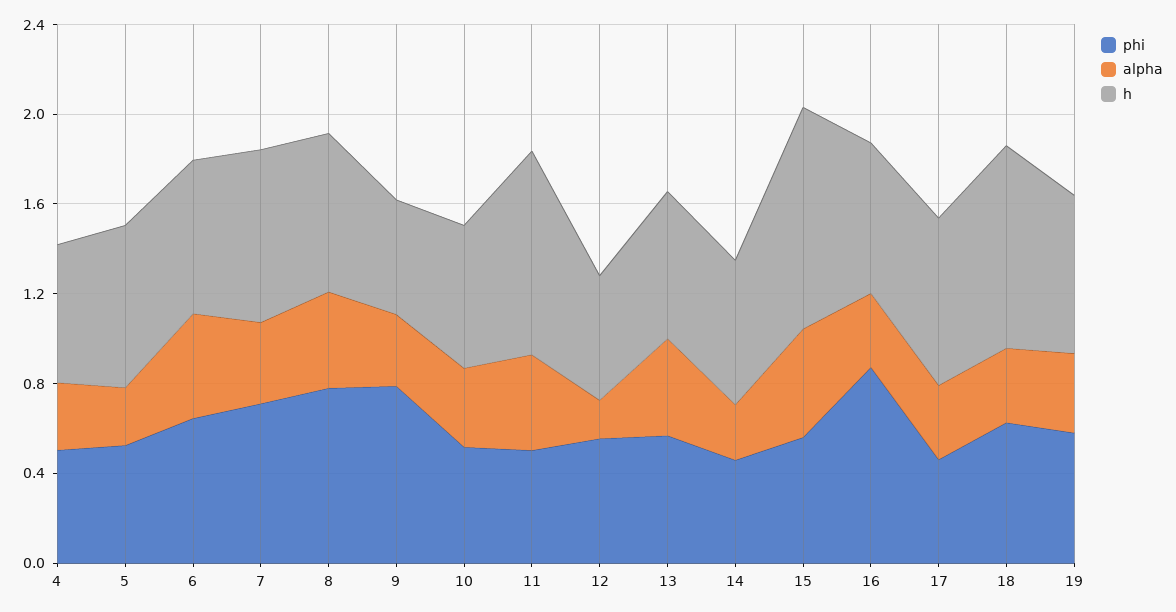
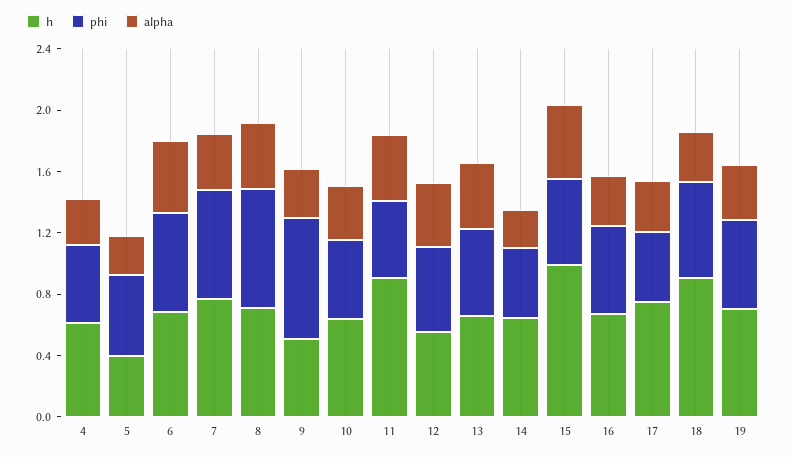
  {
    "phi": {
      "4": 0.5,
      "5": 0.5,
      "6": 0.6,
      "7": 0.7,
      "8": 0.8,
      "9": 0.8,
      "10": 0.5,
      "11": 0.5,
      "12": 0.6,
      "13": 0.6,
      "14": 0.5,
      "15": 0.6,
-     "16": 0.9,
+     "16": 0.6,
      "17": 0.5,
      "18": 0.6,
      "19": 0.6
    },
    "alpha": {
      "4": 0.3,
      "5": 0.3,
      "6": 0.5,
      "7": 0.4,
      "8": 0.4,
      "9": 0.3,
      "10": 0.4,
      "11": 0.4,
-     "12": 0.2,
+     "12": 0.4,
      "13": 0.4,
      "14": 0.2,
      "15": 0.5,
      "16": 0.3,
      "17": 0.3,
      "18": 0.3,
      "19": 0.4
    },
    "h": {
      "4": 0.6,
-     "5": 0.7,
+     "5": 0.4,
      "6": 0.7,
      "7": 0.8,
      "8": 0.7,
      "9": 0.5,
      "10": 0.6,
      "11": 0.9,
      "12": 0.6,
      "13": 0.7,
      "14": 0.6,
      "15": 1,
      "16": 0.7,
      "17": 0.7,
      "18": 0.9,
      "19": 0.7
    }
  }

